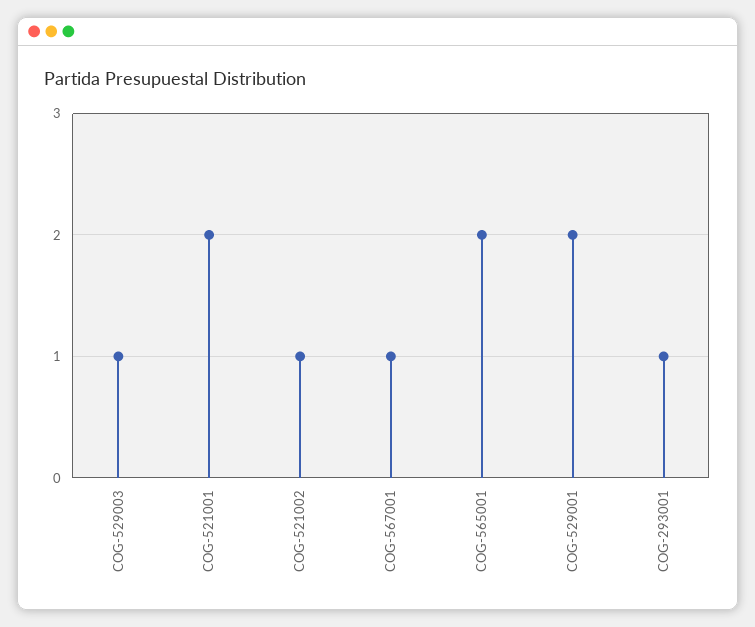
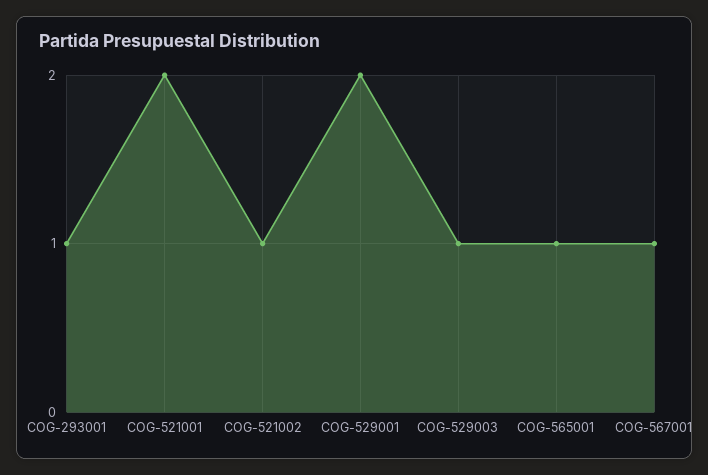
  {
    "COG-529003": 1,
    "COG-521001": 2,
    "COG-521002": 1,
    "COG-567001": 1,
-   "COG-565001": 2,
+   "COG-565001": 1,
    "COG-529001": 2,
    "COG-293001": 1
  }

